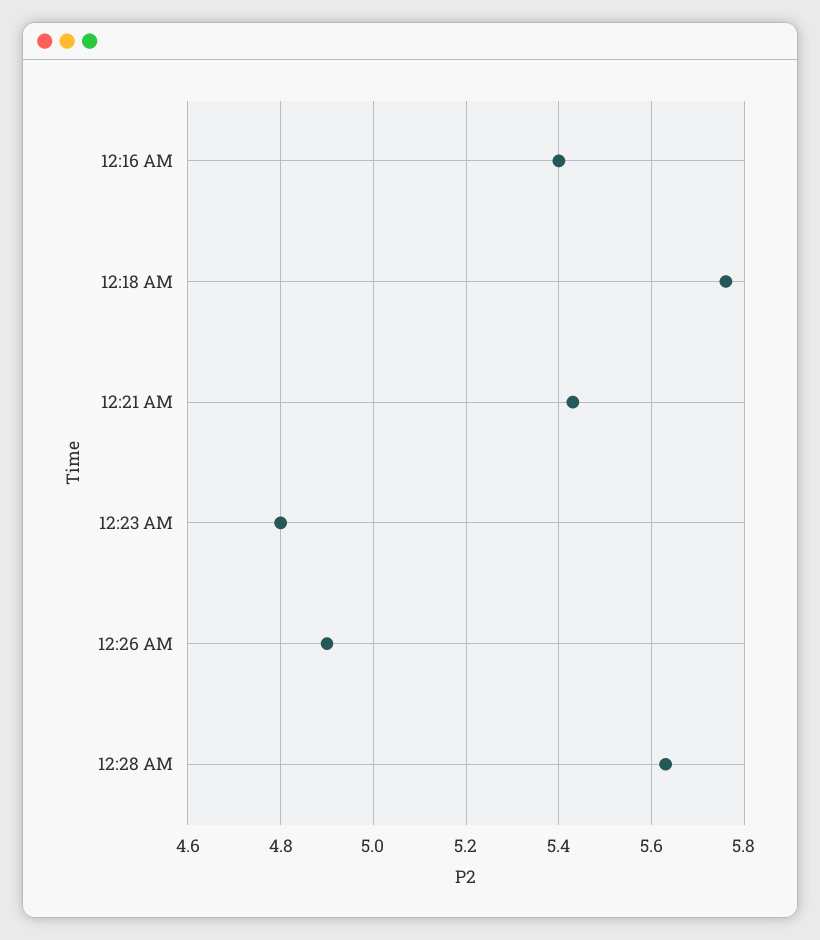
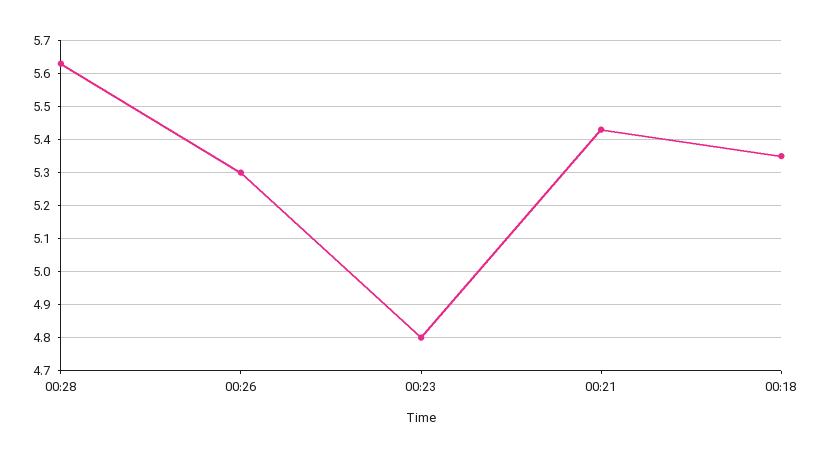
  {
-   "12:16 AM": 5.4,
-   "12:18 AM": 5.75,
+   "12:18 AM": 5.35,
    "12:21 AM": 5.45,
    "12:23 AM": 4.8,
-   "12:26 AM": 4.9,
+   "12:26 AM": 5.3,
    "12:28 AM": 5.65
  }

